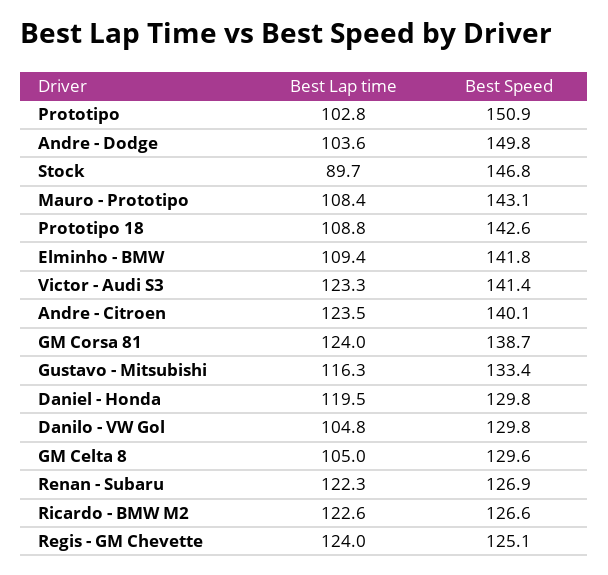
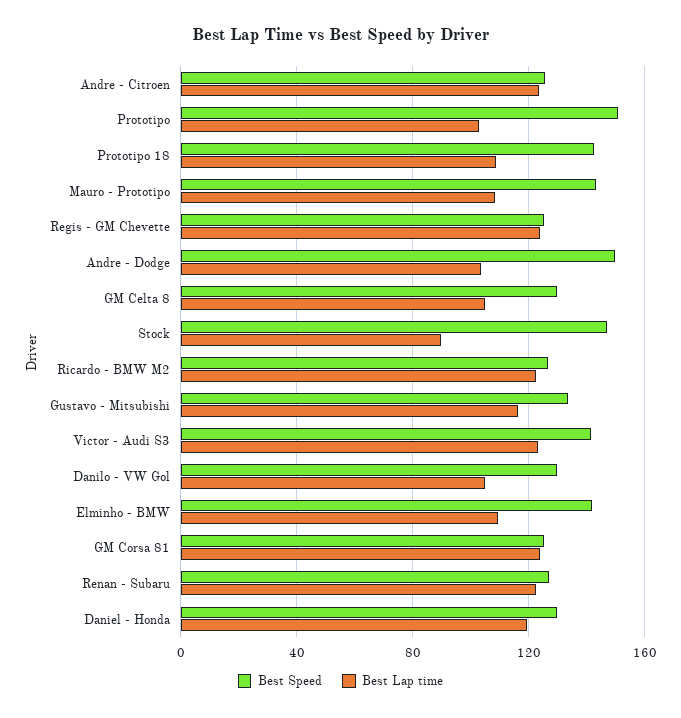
  {
    "Best Lap time": {
      "Prototipo": 102.8,
      "Andre - Dodge": 103.6,
      "Stock": 89.7,
      "Mauro - Prototipo": 108.4,
      "Prototipo 18": 108.8,
      "Elminho - BMW": 109.4,
      "Victor - Audi S3": 123.3,
      "Andre - Citroen": 123.5,
      "GM Corsa 81": 124,
      "Gustavo - Mitsubishi": 116.3,
      "Daniel - Honda": 119.5,
      "Danilo - VW Gol": 104.8,
      "GM Celta 8": 105,
      "Renan - Subaru": 122.3,
      "Ricardo - BMW M2": 122.6,
      "Regis - GM Chevette": 124
    },
    "Best Speed": {
      "Prototipo": 150.9,
      "Andre - Dodge": 149.8,
      "Stock": 146.8,
      "Mauro - Prototipo": 143.1,
      "Prototipo 18": 142.6,
      "Elminho - BMW": 141.8,
      "Victor - Audi S3": 141.4,
-     "Andre - Citroen": 140.1,
+     "Andre - Citroen": 125,
-     "GM Corsa 81": 138.7,
+     "GM Corsa 81": 125,
      "Gustavo - Mitsubishi": 133.4,
      "Daniel - Honda": 129.8,
      "Danilo - VW Gol": 129.8,
      "GM Celta 8": 129.6,
      "Renan - Subaru": 126.9,
      "Ricardo - BMW M2": 126.6,
      "Regis - GM Chevette": 125.1
    }
  }

